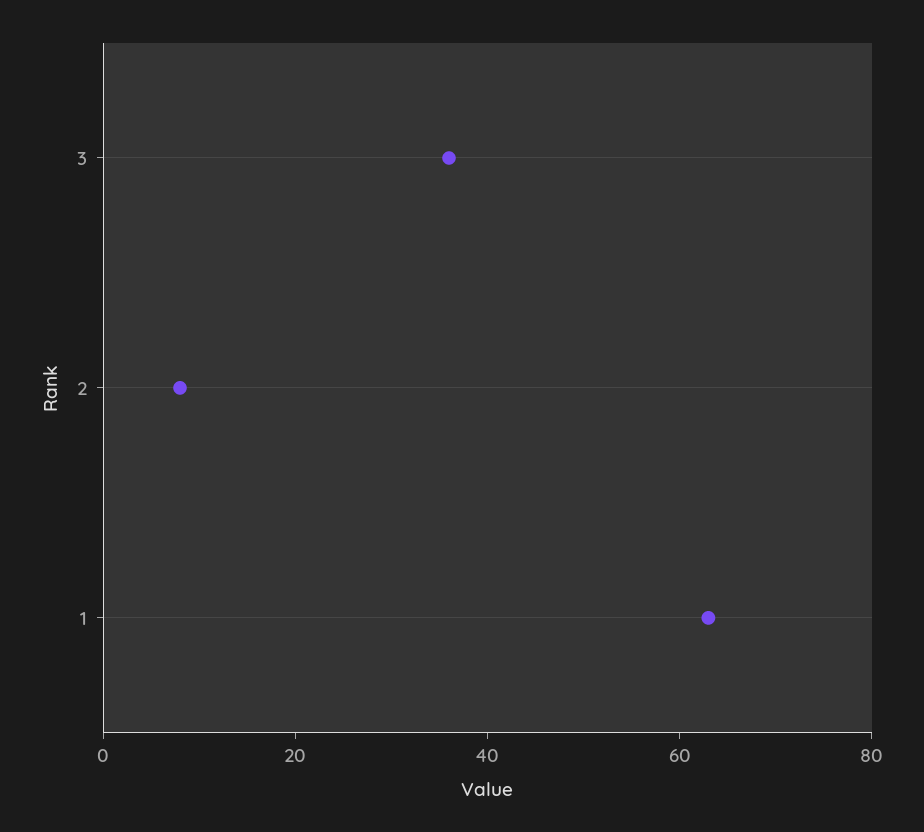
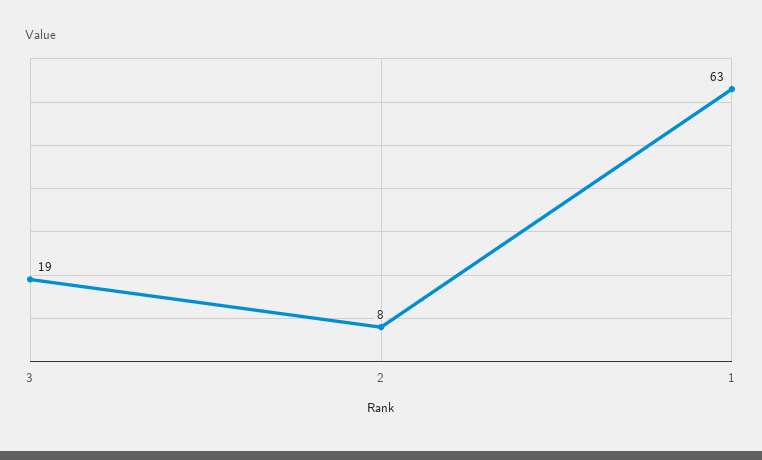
  {
-   "3": 35,
+   "3": 19,
    "2": 8,
    "1": 63
  }

